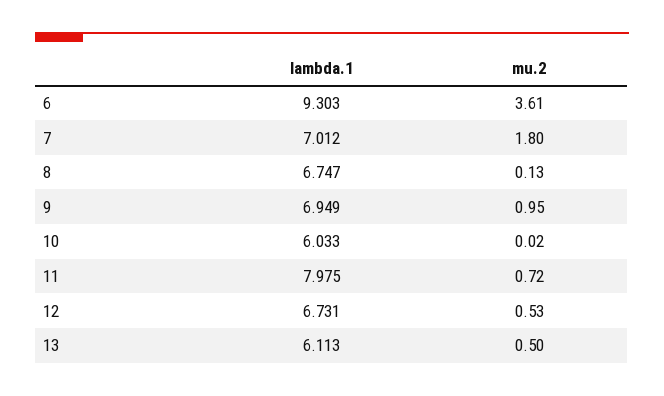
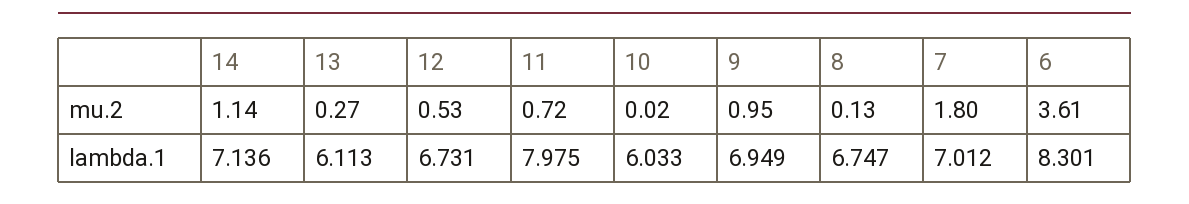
  {
    "lambda.1": {
-     "6": 9.303,
+     "6": 8.301,
      "7": 7.012,
      "8": 6.747,
      "9": 6.949,
      "10": 6.033,
      "11": 7.975,
      "12": 6.731,
-     "13": 6.113
+     "13": 6.113,
+     "14": 7.136
    },
    "mu.2": {
      "6": 3.61,
      "7": 1.8,
      "8": 0.13,
      "9": 0.95,
      "10": 0.02,
      "11": 0.72,
      "12": 0.53,
-     "13": 0.5
+     "13": 0.27,
+     "14": 1.14
    }
  }

